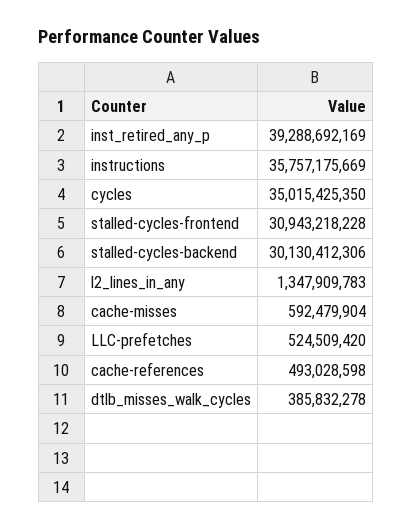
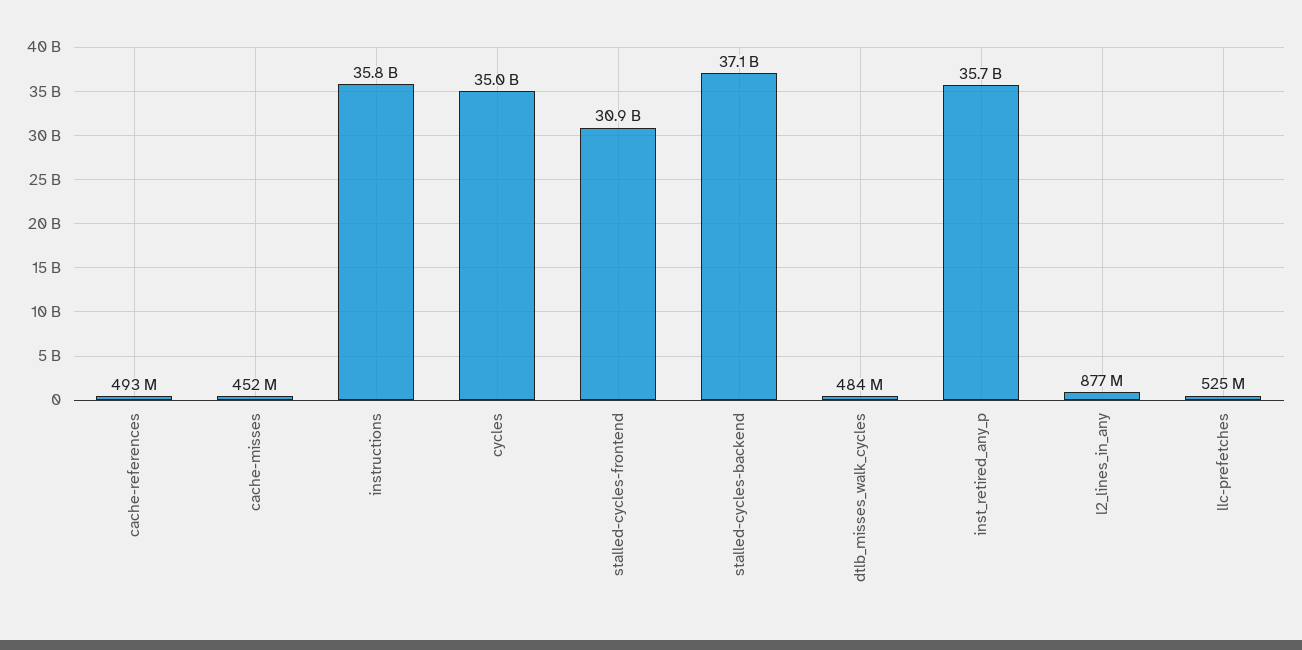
  {
-   "inst_retired_any_p": 39288692169,
+   "inst_retired_any_p": 35700000000,
    "instructions": 35757175669,
    "cycles": 35015425350,
    "stalled-cycles-frontend": 30943218228,
-   "stalled-cycles-backend": 30130412306,
+   "stalled-cycles-backend": 37100000000,
-   "l2_lines_in_any": 1347909783,
+   "l2_lines_in_any": 877000000,
-   "cache-misses": 592479904,
+   "cache-misses": 452000000,
    "LLC-prefetches": 524509420,
    "cache-references": 493028598,
-   "dtlb_misses_walk_cycles": 385832278
+   "dtlb_misses_walk_cycles": 484000000
  }

